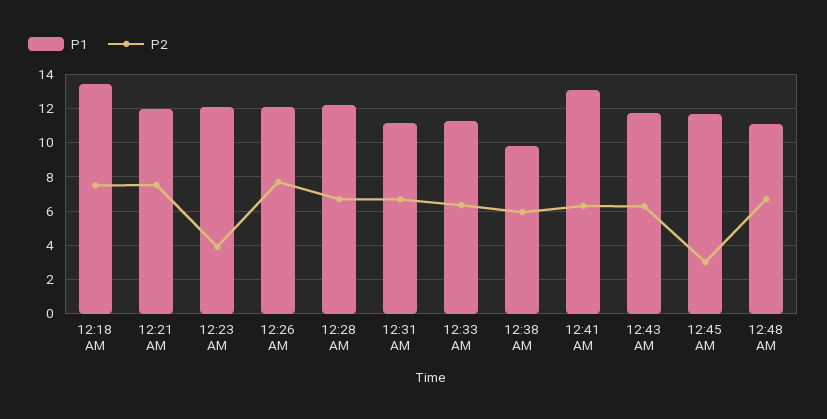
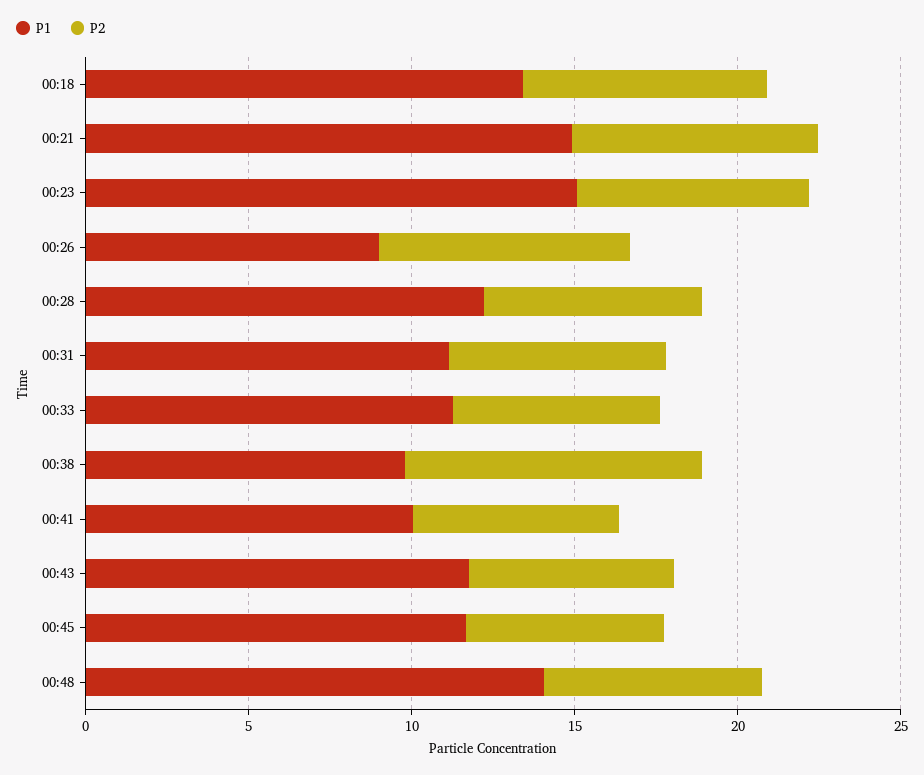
  {
    "P1": {
      "12:18 AM": 13.5,
-     "12:21 AM": 12,
+     "12:21 AM": 15,
-     "12:23 AM": 12,
+     "12:23 AM": 15,
-     "12:26 AM": 12,
+     "12:26 AM": 9,
      "12:28 AM": 12,
      "12:31 AM": 11,
      "12:33 AM": 11.5,
      "12:38 AM": 10,
-     "12:41 AM": 13,
+     "12:41 AM": 10,
      "12:43 AM": 12,
      "12:45 AM": 11.5,
-     "12:48 AM": 11
+     "12:48 AM": 14
    },
    "P2": {
      "12:18 AM": 7.5,
      "12:21 AM": 7.5,
-     "12:23 AM": 4,
+     "12:23 AM": 7,
      "12:26 AM": 7.5,
      "12:28 AM": 6.5,
      "12:31 AM": 6.5,
      "12:33 AM": 6.5,
-     "12:38 AM": 6,
+     "12:38 AM": 9,
      "12:41 AM": 6.5,
      "12:43 AM": 6.5,
-     "12:45 AM": 3,
+     "12:45 AM": 6,
      "12:48 AM": 6.5
    }
  }

